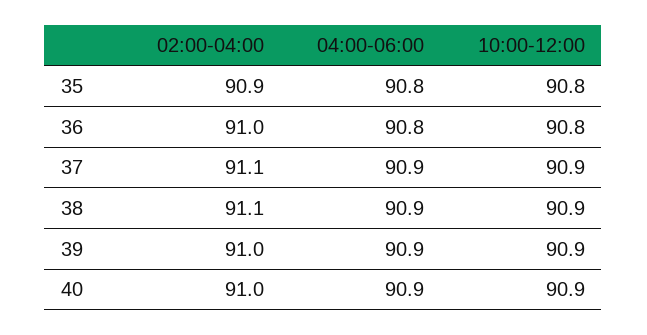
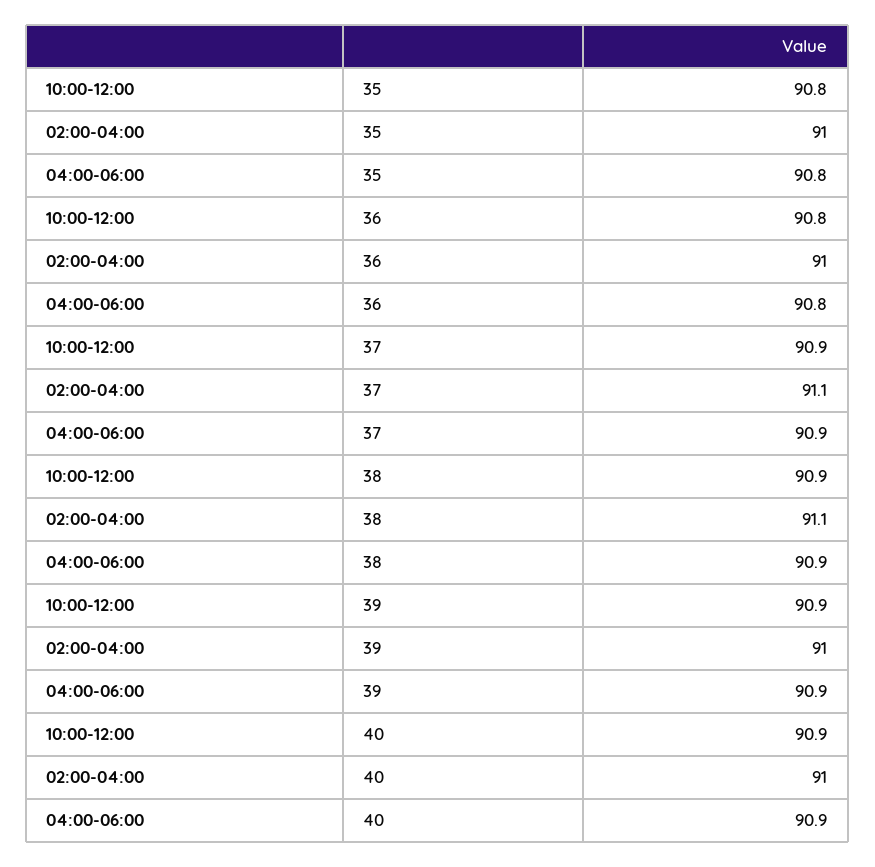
  {
    "02:00-04:00": {
-     "35": 90.9,
+     "35": 91,
      "36": 91,
      "37": 91.1,
      "38": 91.1,
      "39": 91,
      "40": 91
    },
    "04:00-06:00": {
      "35": 90.8,
      "36": 90.8,
      "37": 90.9,
      "38": 90.9,
      "39": 90.9,
      "40": 90.9
    },
    "10:00-12:00": {
      "35": 90.8,
      "36": 90.8,
      "37": 90.9,
      "38": 90.9,
      "39": 90.9,
      "40": 90.9
    }
  }

